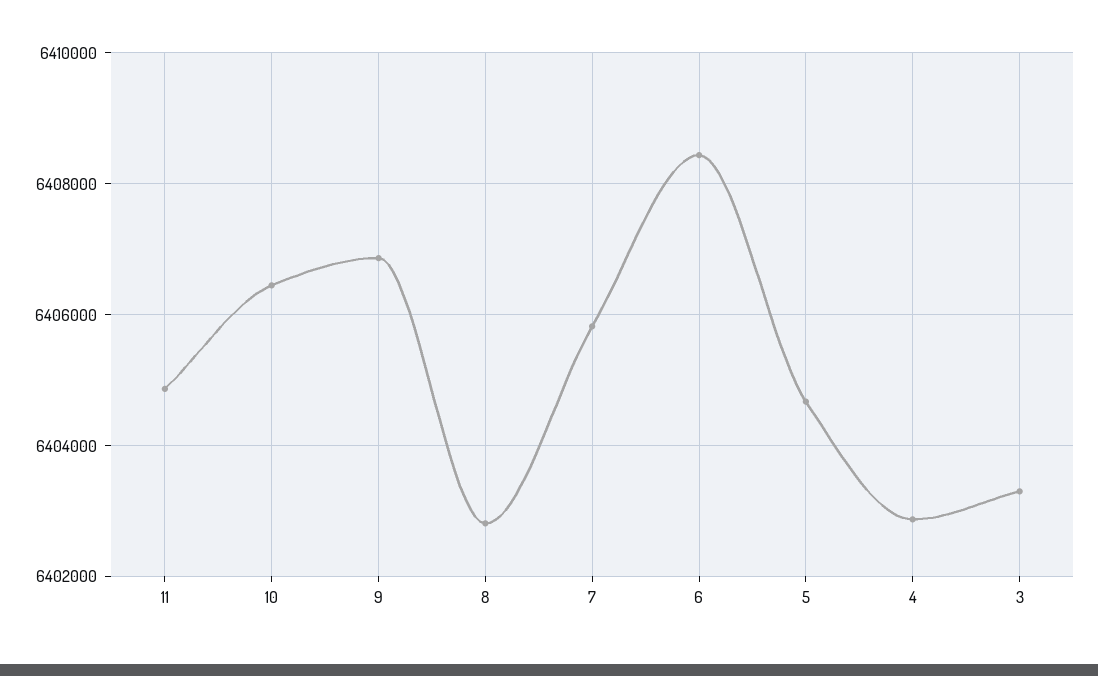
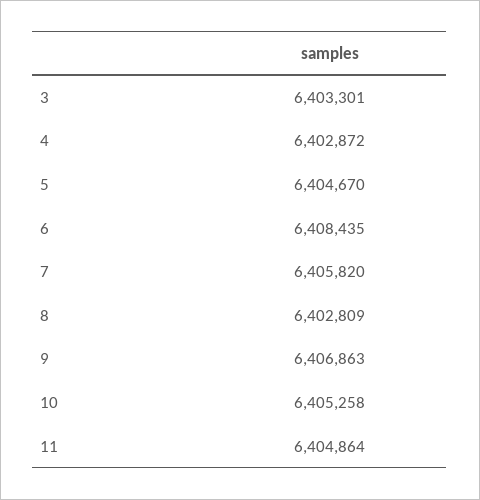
  {
    "11": 6404864,
-   "10": 6406400,
+   "10": 6405258,
    "9": 6406863,
    "8": 6402809,
    "7": 6405820,
    "6": 6408435,
    "5": 6404670,
    "4": 6402872,
    "3": 6403301
  }

